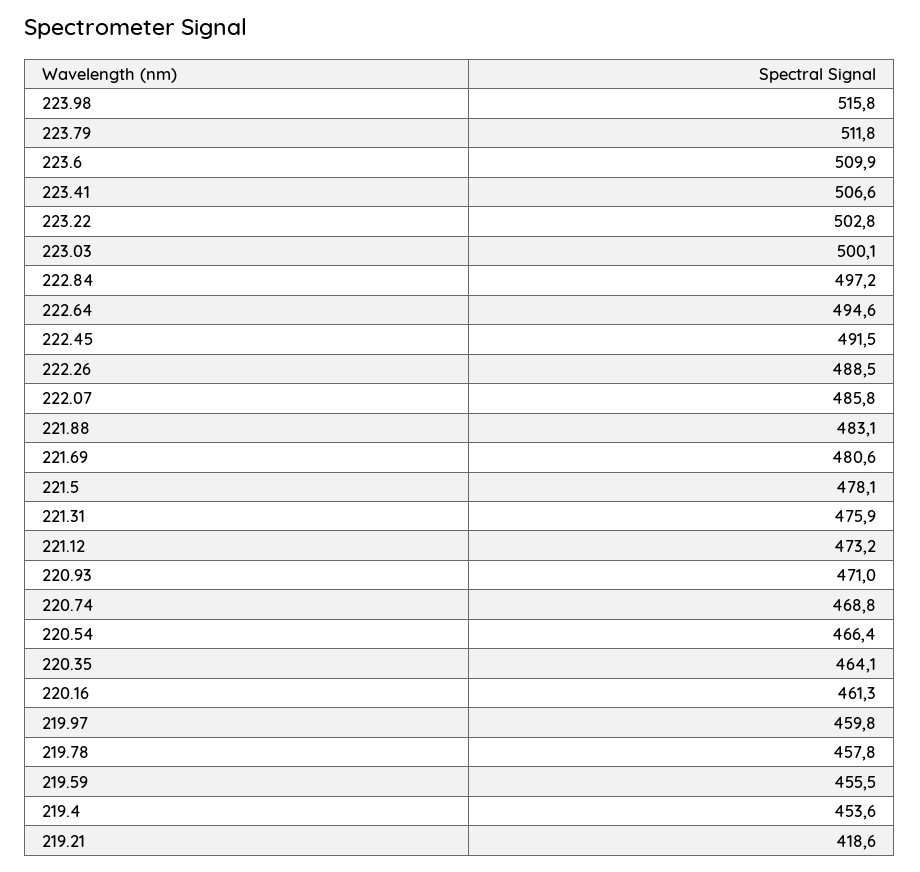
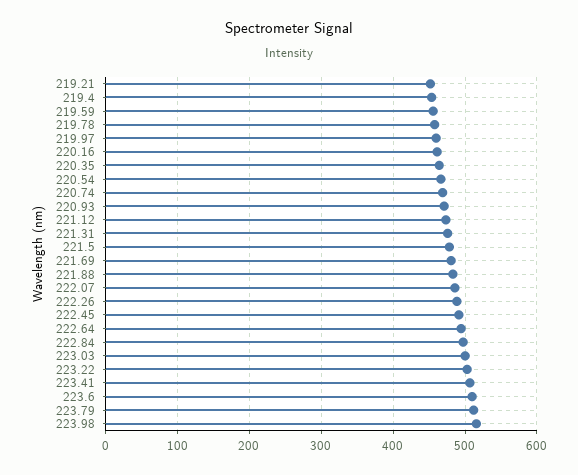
  {
    "223.98": 515.8,
    "223.79": 511.8,
    "223.6": 509.9,
    "223.41": 506.6,
    "223.22": 502.8,
    "223.03": 500.1,
    "222.84": 497.2,
    "222.64": 494.6,
    "222.45": 491.5,
    "222.26": 488.5,
    "222.07": 485.8,
    "221.88": 483.1,
    "221.69": 480.6,
    "221.5": 478.1,
    "221.31": 475.9,
    "221.12": 473.2,
    "220.93": 471,
    "220.74": 468.8,
    "220.54": 466.4,
    "220.35": 464.1,
    "220.16": 461.3,
    "219.97": 459.8,
    "219.78": 457.8,
    "219.59": 455.5,
    "219.4": 453.6,
-   "219.21": 418.6
+   "219.21": 450
  }

